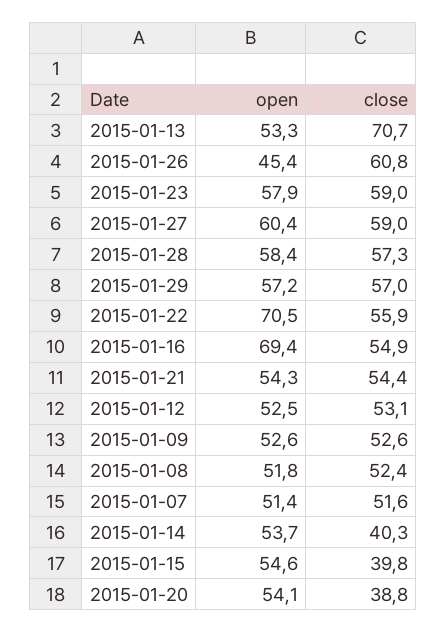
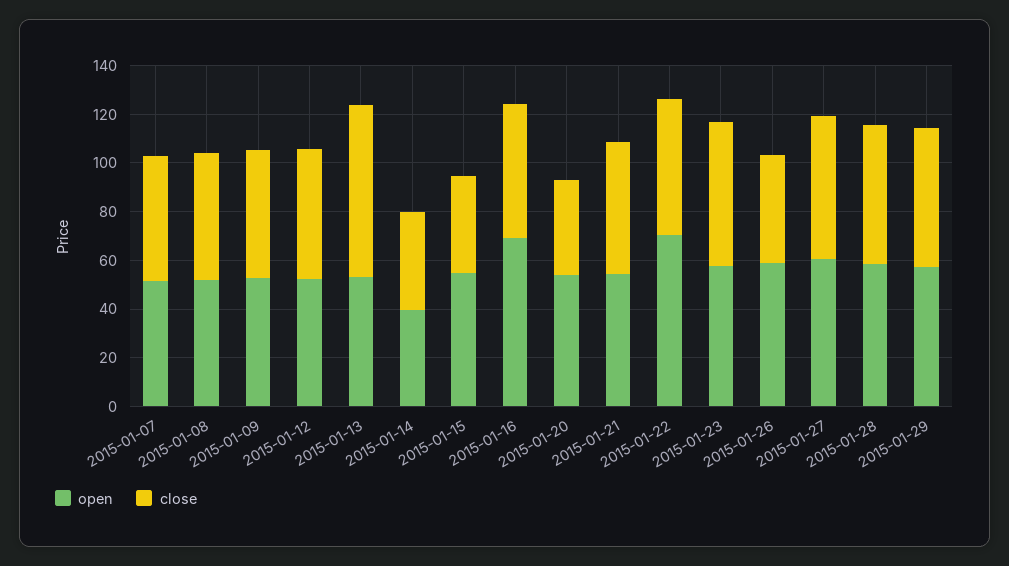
  {
    "open": {
      "2015-01-13": 53.3,
-     "2015-01-26": 45.4,
+     "2015-01-26": 60,
      "2015-01-23": 57.9,
      "2015-01-27": 60.4,
      "2015-01-28": 58.4,
      "2015-01-29": 57.2,
      "2015-01-22": 70.5,
      "2015-01-16": 69.4,
      "2015-01-21": 54.3,
      "2015-01-12": 52.5,
      "2015-01-09": 52.6,
      "2015-01-08": 51.8,
      "2015-01-07": 51.4,
-     "2015-01-14": 53.7,
+     "2015-01-14": 40,
      "2015-01-15": 54.6,
      "2015-01-20": 54.1
    },
    "close": {
      "2015-01-13": 70.7,
-     "2015-01-26": 60.8,
+     "2015-01-26": 45,
      "2015-01-23": 59,
      "2015-01-27": 59,
      "2015-01-28": 57.3,
      "2015-01-29": 57,
      "2015-01-22": 55.9,
      "2015-01-16": 54.9,
      "2015-01-21": 54.4,
      "2015-01-12": 53.1,
      "2015-01-09": 52.6,
      "2015-01-08": 52.4,
      "2015-01-07": 51.6,
      "2015-01-14": 40.3,
      "2015-01-15": 39.8,
      "2015-01-20": 38.8
    }
  }

